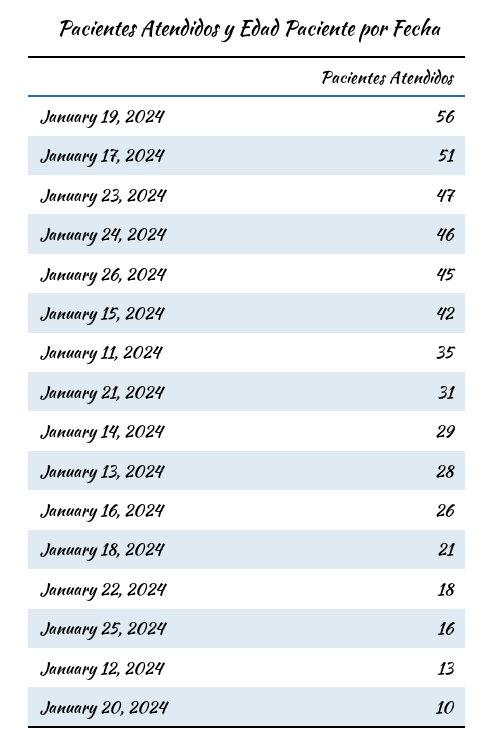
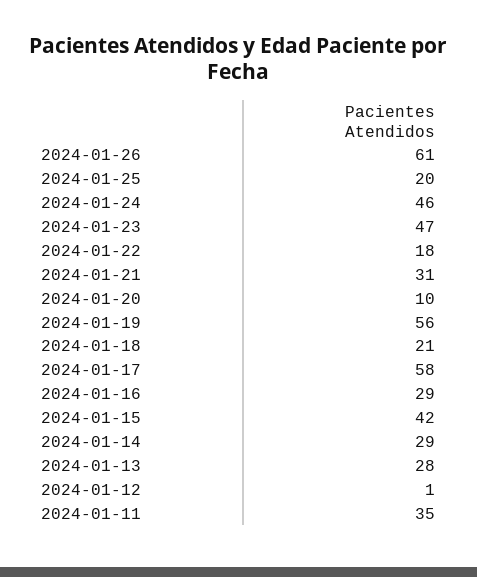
  {
    "January 19, 2024": 56,
-   "January 17, 2024": 51,
+   "January 17, 2024": 58,
    "January 23, 2024": 47,
    "January 24, 2024": 46,
-   "January 26, 2024": 45,
+   "January 26, 2024": 61,
    "January 15, 2024": 42,
    "January 11, 2024": 35,
    "January 21, 2024": 31,
    "January 14, 2024": 29,
    "January 13, 2024": 28,
-   "January 16, 2024": 26,
+   "January 16, 2024": 29,
    "January 18, 2024": 21,
    "January 22, 2024": 18,
-   "January 25, 2024": 16,
+   "January 25, 2024": 20,
-   "January 12, 2024": 13,
+   "January 12, 2024": 1,
    "January 20, 2024": 10
  }

